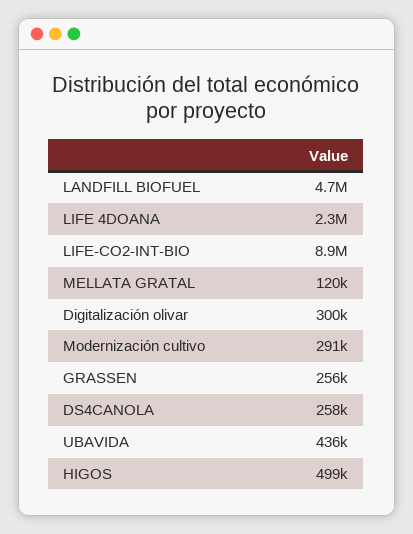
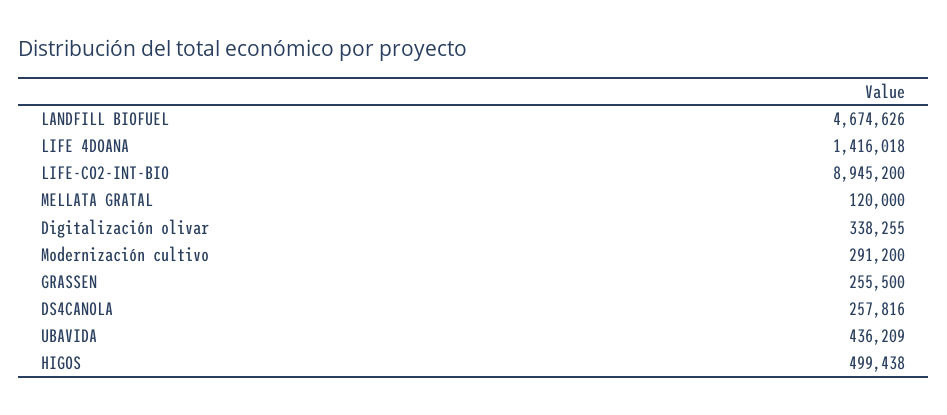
  {
    "LANDFILL BIOFUEL": 4674626,
-   "LIFE 4DOANA": 2300000,
+   "LIFE 4DOANA": 1416018,
    "LIFE-CO2-INT-BIO": 8945200,
    "MELLATA GRATAL": 120000,
-   "Digitalización olivar": 300000,
+   "Digitalización olivar": 338255,
    "Modernización cultivo": 291200,
    "GRASSEN": 255500,
    "DS4CANOLA": 257816,
    "UBAVIDA": 436209,
    "HIGOS": 499438
  }

